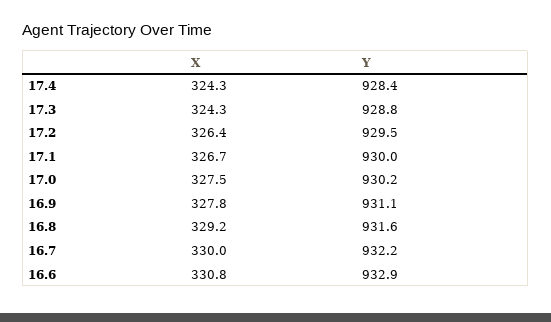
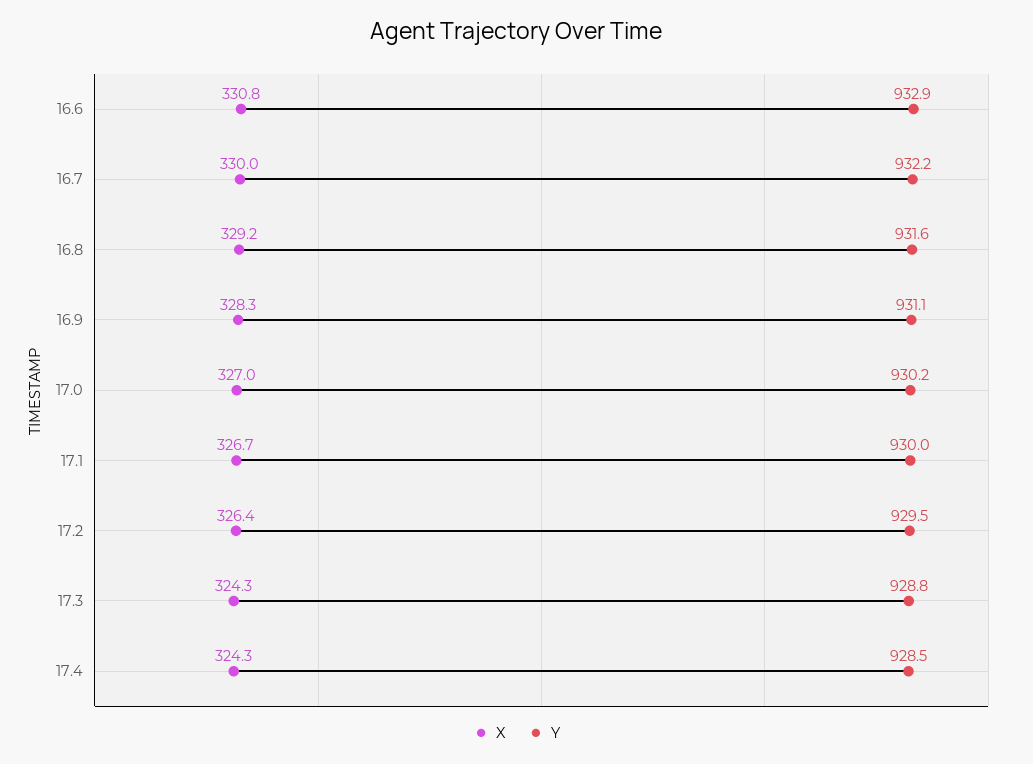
  {
    "X": {
      "17.4": 324.3,
      "17.3": 324.3,
      "17.2": 326.4,
      "17.1": 326.7,
-     "17.0": 327.5,
+     "17.0": 327,
-     "16.9": 327.8,
+     "16.9": 328.3,
      "16.8": 329.2,
      "16.7": 330,
      "16.6": 330.8
    },
    "Y": {
-     "17.4": 928.4,
+     "17.4": 928.5,
      "17.3": 928.8,
      "17.2": 929.5,
      "17.1": 930,
      "17.0": 930.2,
      "16.9": 931.1,
      "16.8": 931.6,
      "16.7": 932.2,
      "16.6": 932.9
    }
  }

